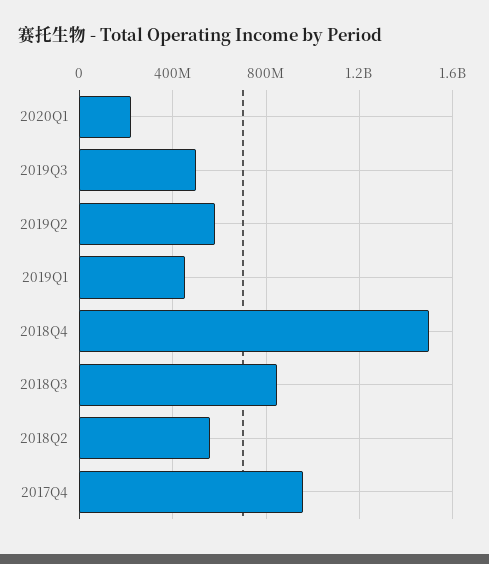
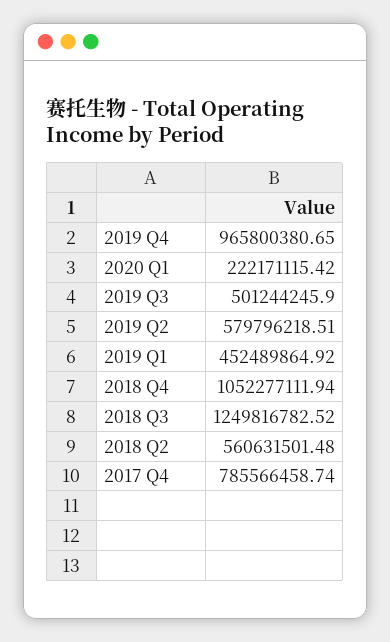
  {
    "2020Q1": 222171115.42,
    "2019Q3": 501244245.9,
    "2019Q2": 579796218.51,
    "2019Q1": 452489864.92,
-   "2018Q4": 1500000000,
+   "2018Q4": 1052277111.94,
-   "2018Q3": 850000000,
+   "2018Q3": 1249816782.52,
    "2018Q2": 560631501.48,
-   "2017Q4": 950000000
+   "2017Q4": 785566458.74,
+   "2019 Q4": 965800380.65
  }

